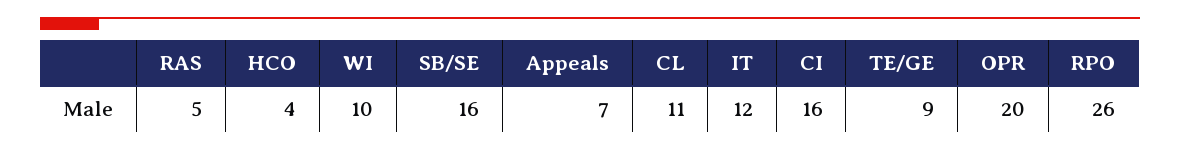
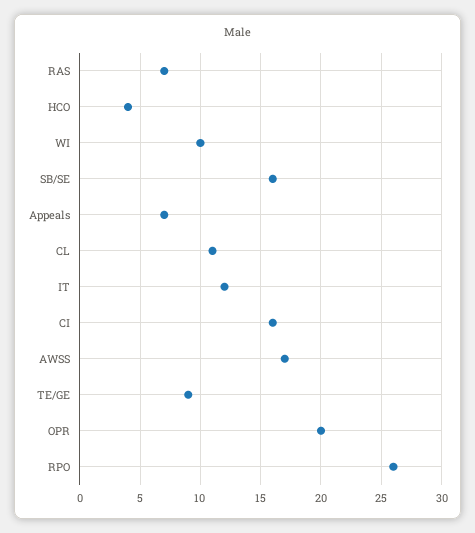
  {
-   "RAS": 5,
+   "RAS": 7,
    "HCO": 4,
    "WI": 10,
    "SB/SE": 16,
    "Appeals": 7,
    "CL": 11,
    "IT": 12,
    "CI": 16,
    "TE/GE": 9,
    "OPR": 20,
-   "RPO": 26
+   "RPO": 26,
+   "AWSS": 17
  }

